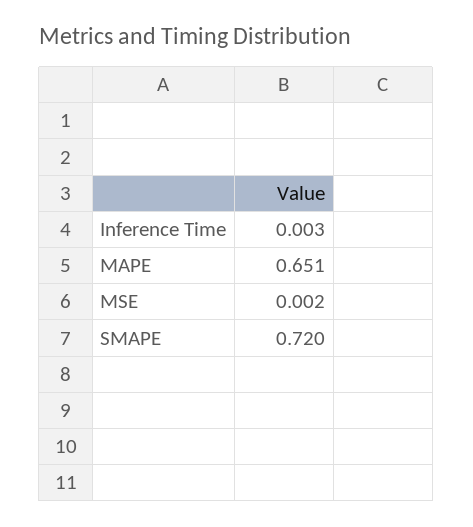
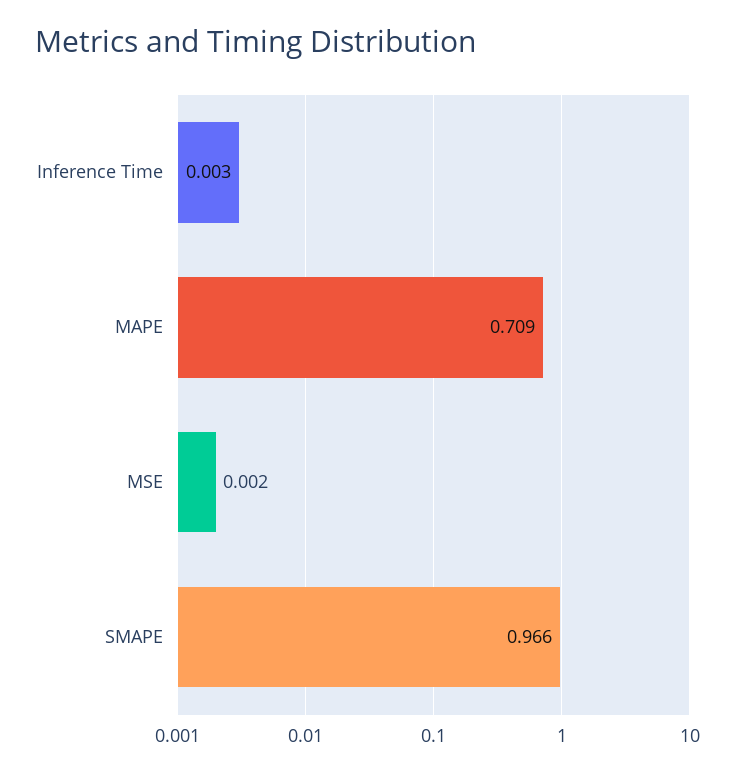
  {
    "Inference Time": 0.003,
-   "MAPE": 0.651,
+   "MAPE": 0.709,
    "MSE": 0.002,
-   "SMAPE": 0.72
+   "SMAPE": 0.966
  }

